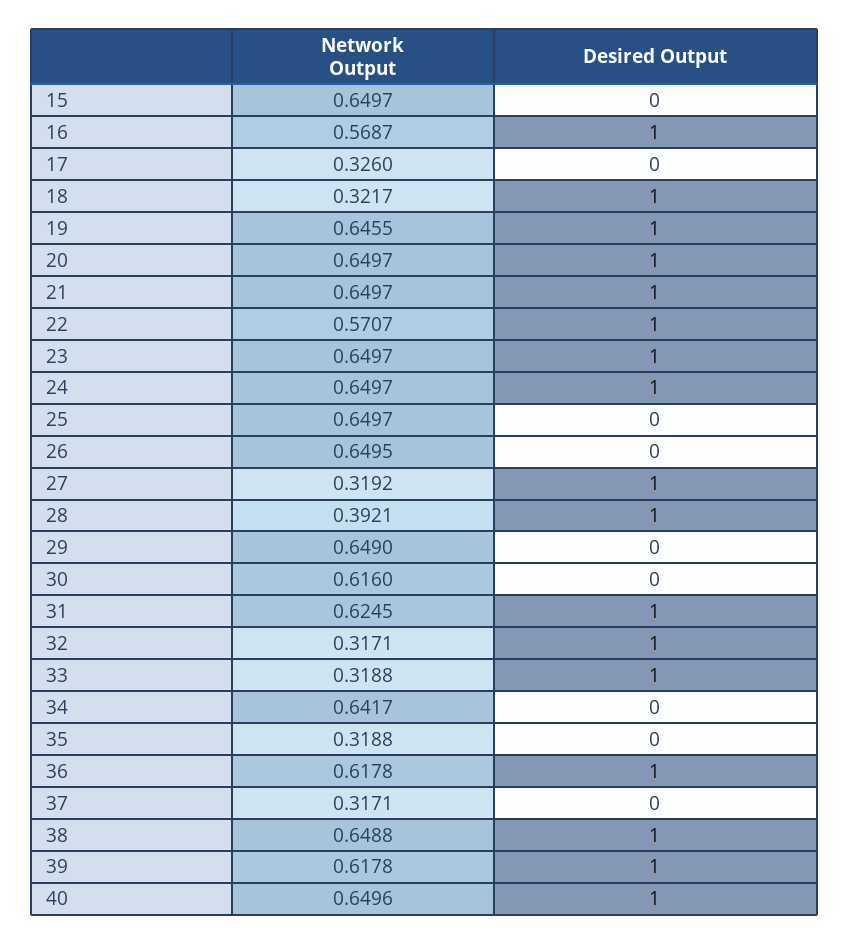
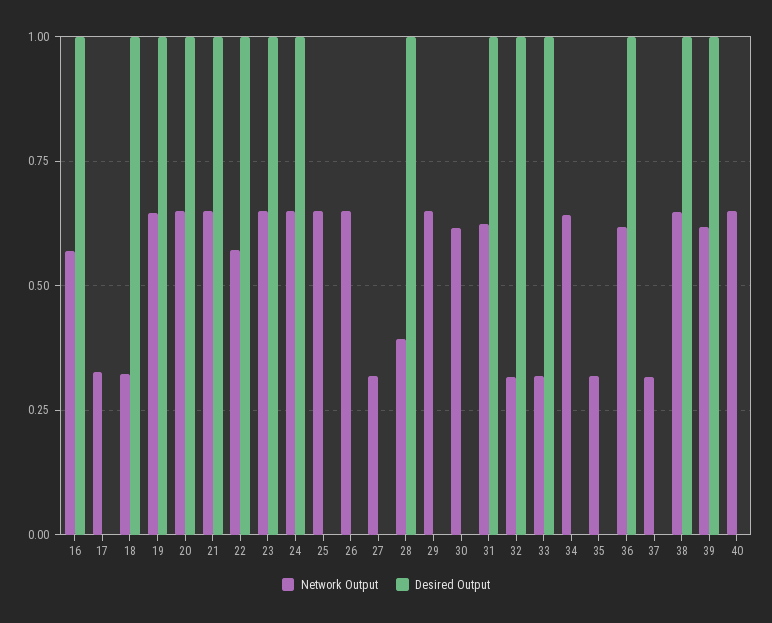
  {
    "Network Output": {
-     "15": 0.6497,
      "16": 0.5687,
      "17": 0.326,
      "18": 0.3217,
      "19": 0.6455,
      "20": 0.6497,
      "21": 0.6497,
      "22": 0.5707,
      "23": 0.6497,
      "24": 0.6497,
      "25": 0.6497,
      "26": 0.6495,
      "27": 0.3192,
      "28": 0.3921,
      "29": 0.649,
      "30": 0.616,
      "31": 0.6245,
      "32": 0.3171,
      "33": 0.3188,
      "34": 0.6417,
      "35": 0.3188,
      "36": 0.6178,
      "37": 0.3171,
      "38": 0.6488,
      "39": 0.6178,
      "40": 0.6496
    },
    "Desired Output": {
-     "15": 0,
      "16": 1,
      "17": 0,
      "18": 1,
      "19": 1,
      "20": 1,
      "21": 1,
      "22": 1,
      "23": 1,
      "24": 1,
      "25": 0,
      "26": 0,
-     "27": 1,
+     "27": 0,
      "28": 1,
      "29": 0,
      "30": 0,
      "31": 1,
      "32": 1,
      "33": 1,
      "34": 0,
      "35": 0,
      "36": 1,
      "37": 0,
      "38": 1,
      "39": 1,
-     "40": 1
+     "40": 0
    }
  }

